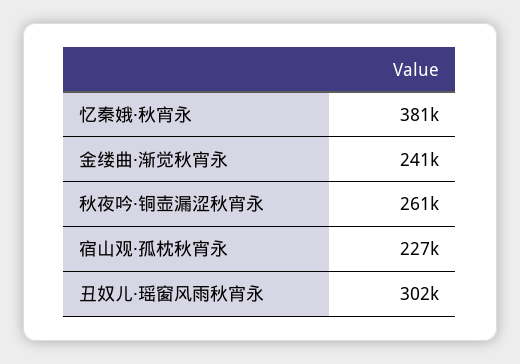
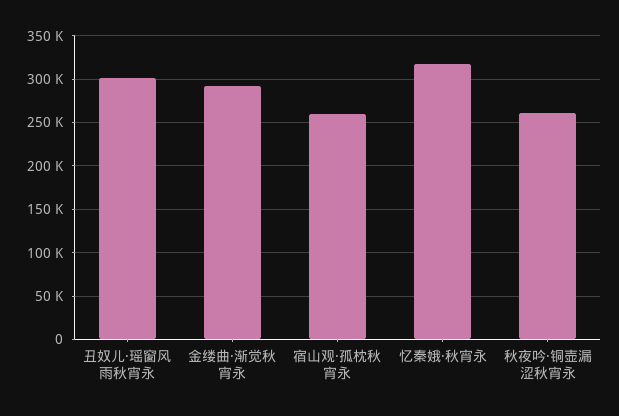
  {
-   "忆秦娥·秋宵永": 381000,
+   "忆秦娥·秋宵永": 320000,
-   "金缕曲·渐觉秋宵永": 241000,
+   "金缕曲·渐觉秋宵永": 290000,
    "秋夜吟·铜壶漏涩秋宵永": 261000,
-   "宿山观·孤枕秋宵永": 227000,
+   "宿山观·孤枕秋宵永": 260000,
    "丑奴儿·瑶窗风雨秋宵永": 302000
  }

